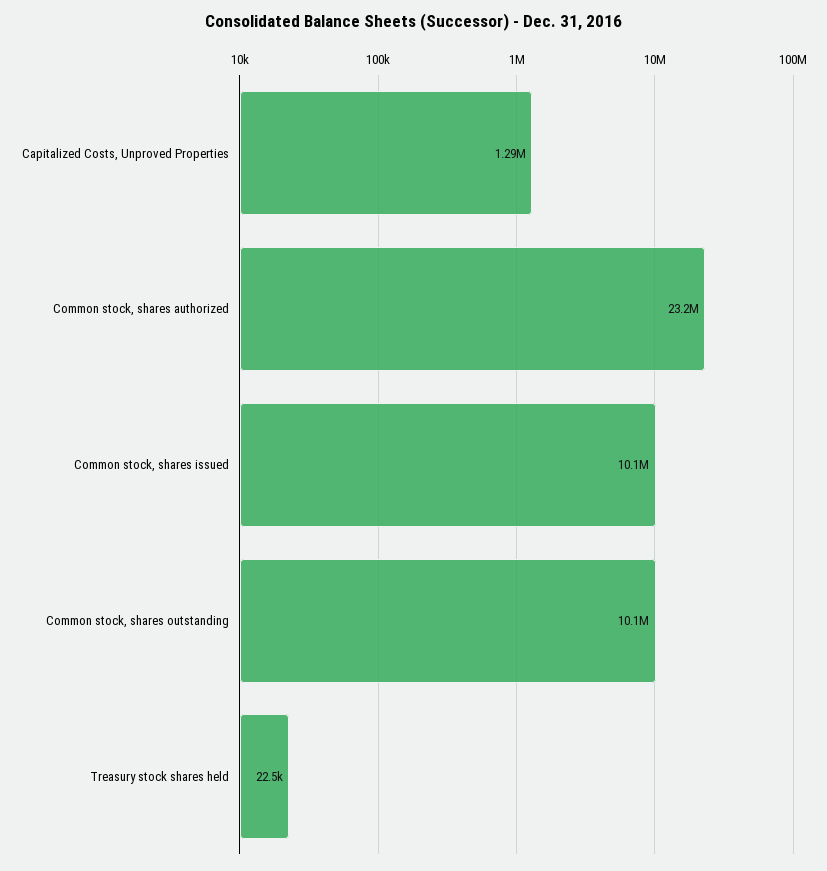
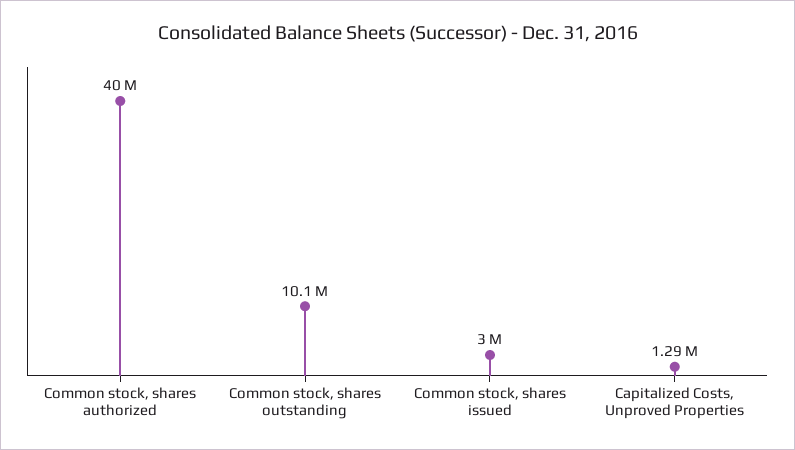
  {
    "Capitalized Costs, Unproved Properties": 1290000,
-   "Common stock, shares authorized": 23200000,
+   "Common stock, shares authorized": 40000000,
-   "Common stock, shares issued": 10100000,
+   "Common stock, shares issued": 3000000,
-   "Common stock, shares outstanding": 10100000,
+   "Common stock, shares outstanding": 10100000
-   "Treasury stock shares held": 22500
  }

